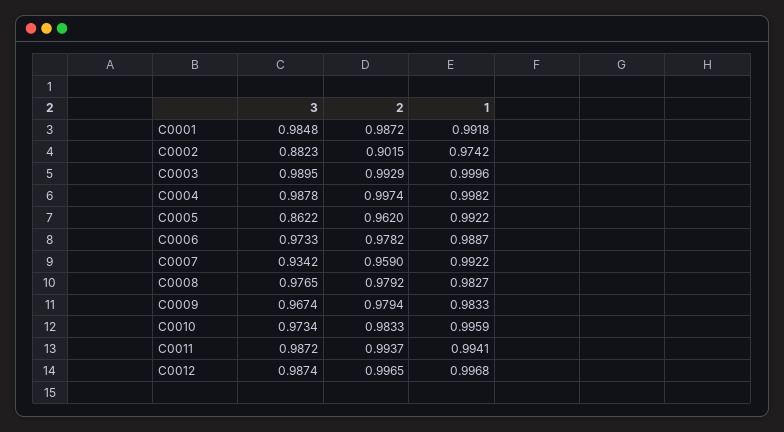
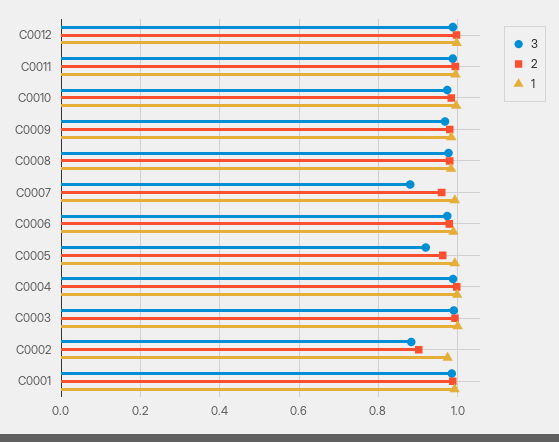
  {
    "3": {
      "C0001": 0.9848,
      "C0002": 0.8823,
      "C0003": 0.9895,
      "C0004": 0.9878,
-     "C0005": 0.8622,
+     "C0005": 0.92,
      "C0006": 0.9733,
-     "C0007": 0.9342,
+     "C0007": 0.88,
      "C0008": 0.9765,
      "C0009": 0.9674,
      "C0010": 0.9734,
      "C0011": 0.9872,
      "C0012": 0.9874
    },
    "2": {
      "C0001": 0.9872,
      "C0002": 0.9015,
      "C0003": 0.9929,
      "C0004": 0.9974,
      "C0005": 0.962,
      "C0006": 0.9782,
      "C0007": 0.959,
      "C0008": 0.9792,
      "C0009": 0.9794,
      "C0010": 0.9833,
      "C0011": 0.9937,
      "C0012": 0.9965
    },
    "1": {
      "C0001": 0.9918,
      "C0002": 0.9742,
      "C0003": 0.9996,
      "C0004": 0.9982,
      "C0005": 0.9922,
      "C0006": 0.9887,
      "C0007": 0.9922,
      "C0008": 0.9827,
      "C0009": 0.9833,
      "C0010": 0.9959,
      "C0011": 0.9941,
      "C0012": 0.9968
    }
  }

